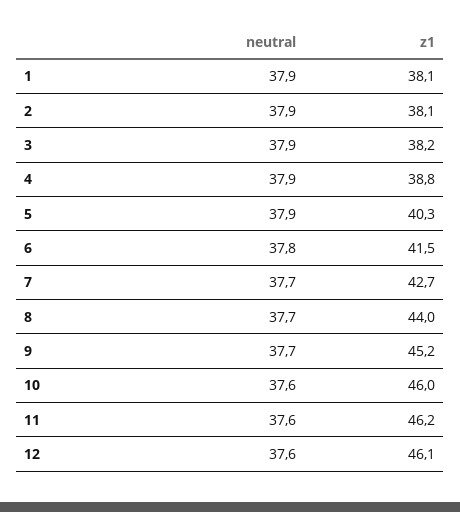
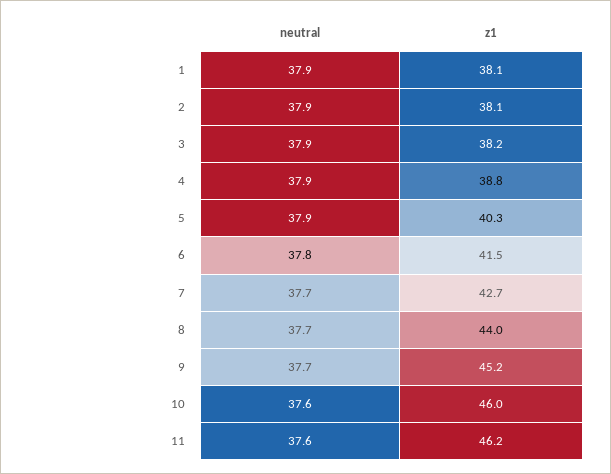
  {
    "neutral": {
      "1": 37.9,
      "2": 37.9,
      "3": 37.9,
      "4": 37.9,
      "5": 37.9,
      "6": 37.8,
      "7": 37.7,
      "8": 37.7,
      "9": 37.7,
      "10": 37.6,
-     "11": 37.6,
+     "11": 37.6
-     "12": 37.6
    },
    "z1": {
      "1": 38.1,
      "2": 38.1,
      "3": 38.2,
      "4": 38.8,
      "5": 40.3,
      "6": 41.5,
      "7": 42.7,
      "8": 44,
      "9": 45.2,
      "10": 46,
-     "11": 46.2,
+     "11": 46.2
-     "12": 46.1
    }
  }

